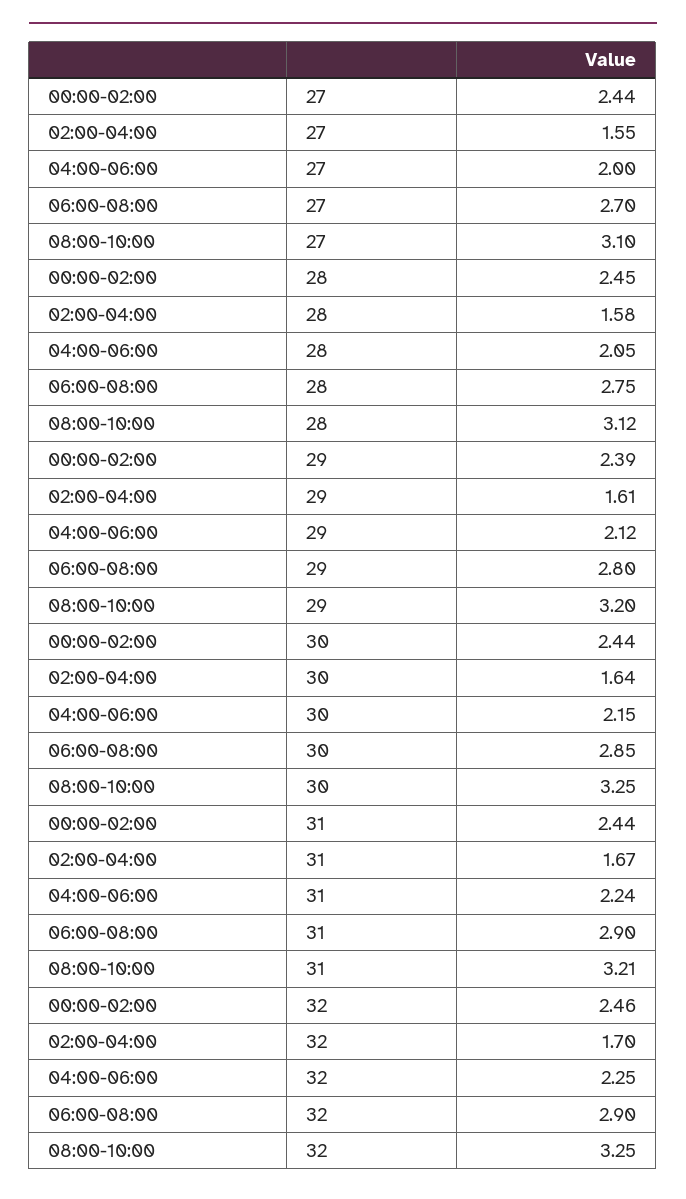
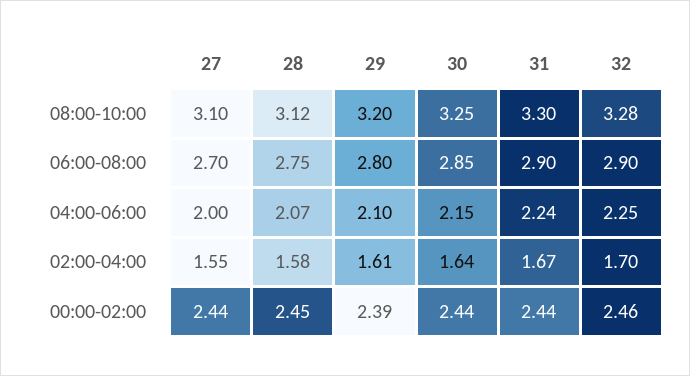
  {
    "00:00-02:00": {
      "27": 2.44,
      "28": 2.45,
      "29": 2.39,
      "30": 2.44,
      "31": 2.44,
      "32": 2.46
    },
    "02:00-04:00": {
      "27": 1.55,
      "28": 1.58,
      "29": 1.61,
      "30": 1.64,
      "31": 1.67,
      "32": 1.7
    },
    "04:00-06:00": {
      "27": 2,
-     "28": 2.05,
+     "28": 2.07,
-     "29": 2.12,
+     "29": 2.1,
      "30": 2.15,
      "31": 2.24,
      "32": 2.25
    },
    "06:00-08:00": {
      "27": 2.7,
      "28": 2.75,
      "29": 2.8,
      "30": 2.85,
      "31": 2.9,
      "32": 2.9
    },
    "08:00-10:00": {
      "27": 3.1,
      "28": 3.12,
      "29": 3.2,
      "30": 3.25,
-     "31": 3.21,
+     "31": 3.3,
-     "32": 3.25
+     "32": 3.28
    }
  }

